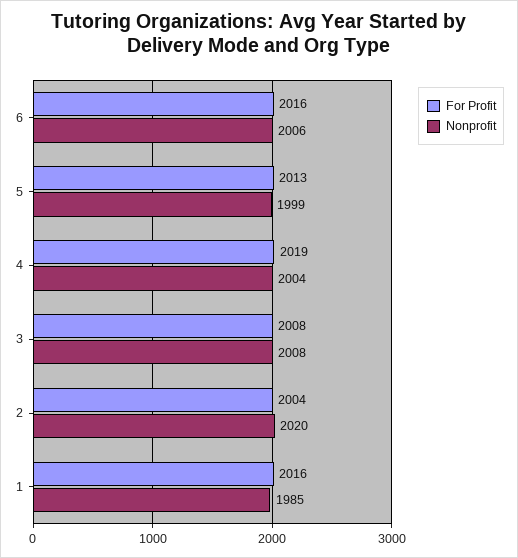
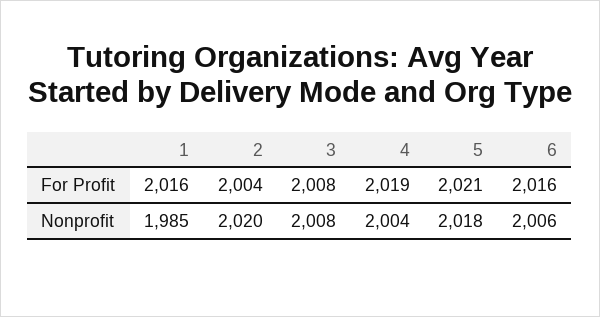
  {
    "For Profit": {
      "6": 2016,
-     "5": 2013,
+     "5": 2021,
      "4": 2019,
      "3": 2008,
      "2": 2004,
      "1": 2016
    },
    "Nonprofit": {
      "6": 2006,
-     "5": 1999,
+     "5": 2018,
      "4": 2004,
      "3": 2008,
      "2": 2020,
      "1": 1985
    }
  }

